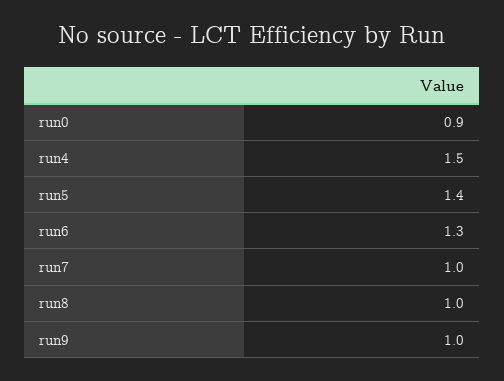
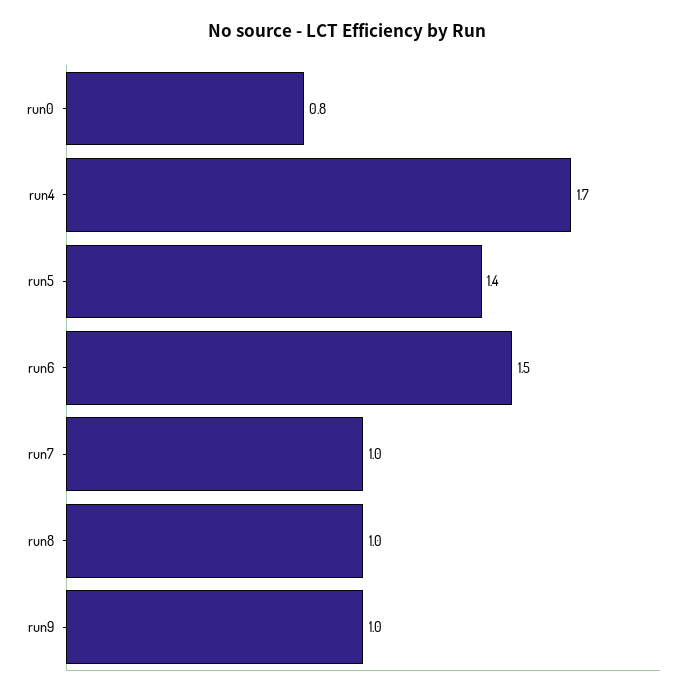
  {
-   "run0": 0.9,
+   "run0": 0.8,
-   "run4": 1.5,
+   "run4": 1.7,
    "run5": 1.4,
-   "run6": 1.3,
+   "run6": 1.5,
    "run7": 1,
    "run8": 1,
    "run9": 1
  }

